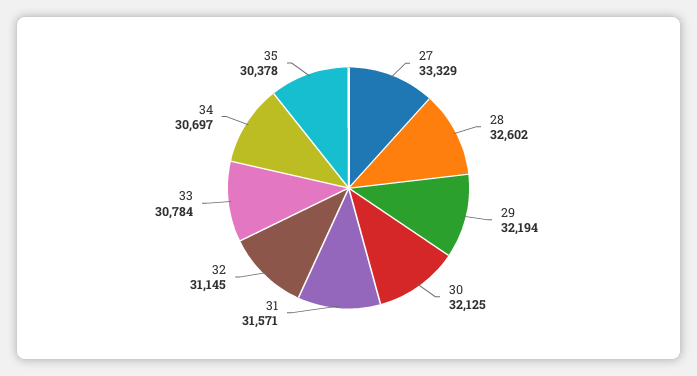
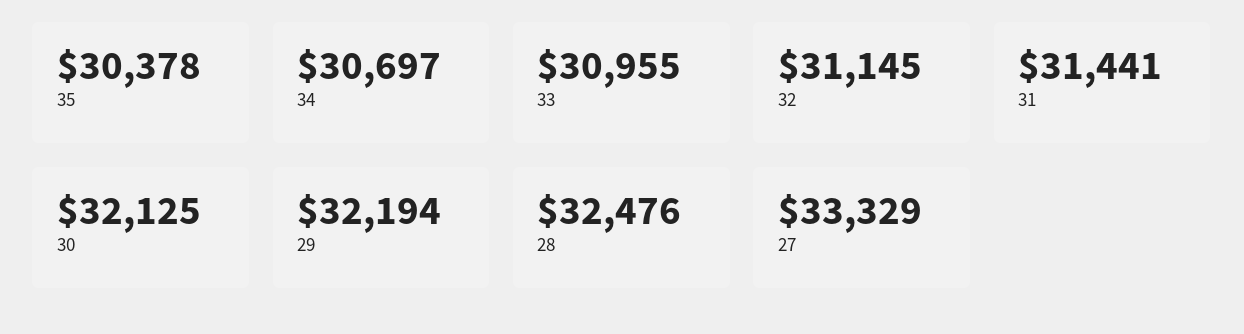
  {
    "27": 33329,
-   "28": 32602,
+   "28": 32476,
    "29": 32194,
    "30": 32125,
-   "31": 31571,
+   "31": 31441,
    "32": 31145,
-   "33": 30784,
+   "33": 30955,
    "34": 30697,
    "35": 30378
  }

